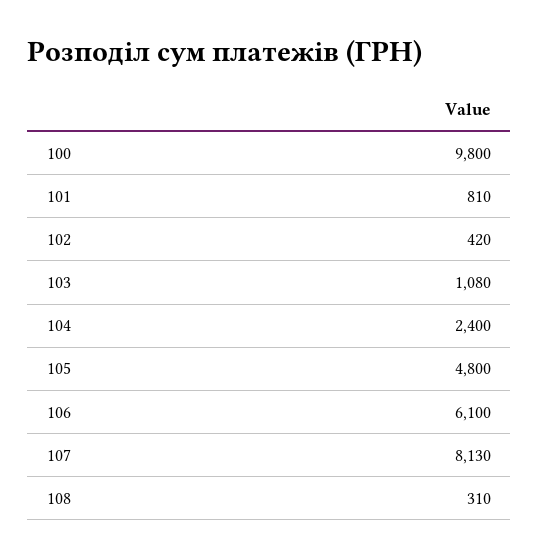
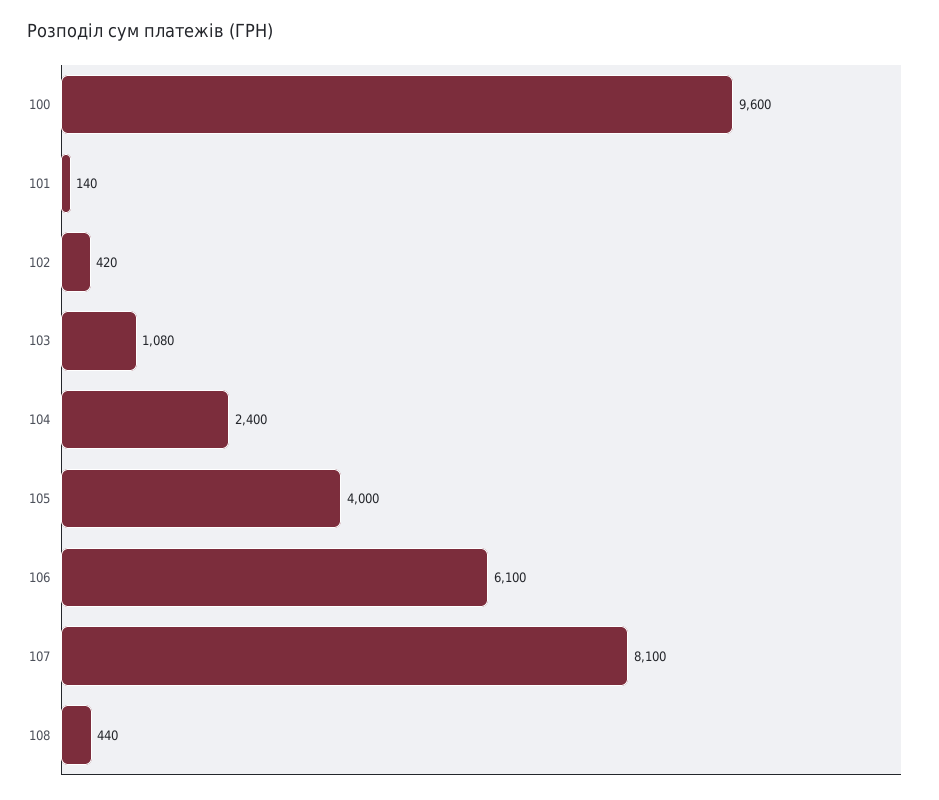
  {
-   "100": 9800,
+   "100": 9600,
-   "101": 810,
+   "101": 140,
    "102": 420,
    "103": 1080,
    "104": 2400,
-   "105": 4800,
+   "105": 4000,
    "106": 6100,
-   "107": 8130,
+   "107": 8100,
-   "108": 310
+   "108": 440
  }

